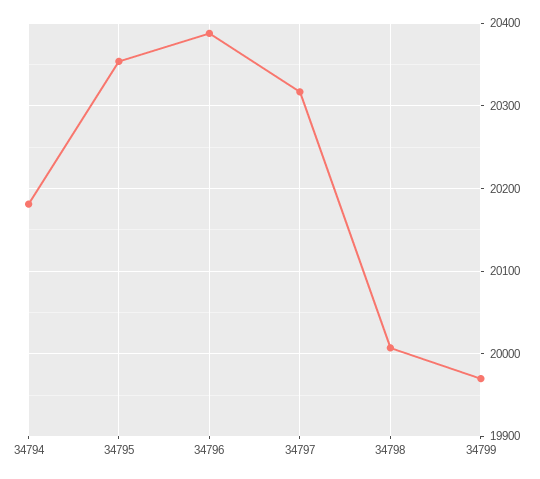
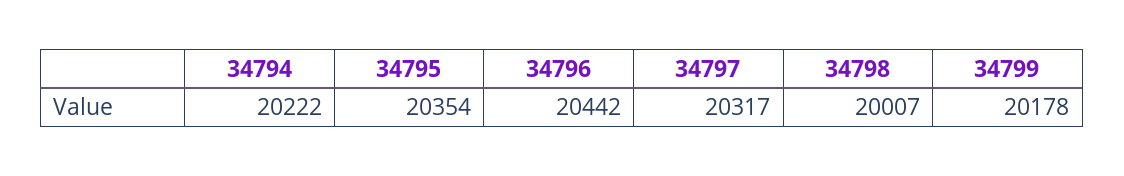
  {
-   "34794": 20180,
+   "34794": 20222,
    "34795": 20354,
-   "34796": 20390,
+   "34796": 20442,
    "34797": 20317,
    "34798": 20007,
-   "34799": 19970
+   "34799": 20178
  }

